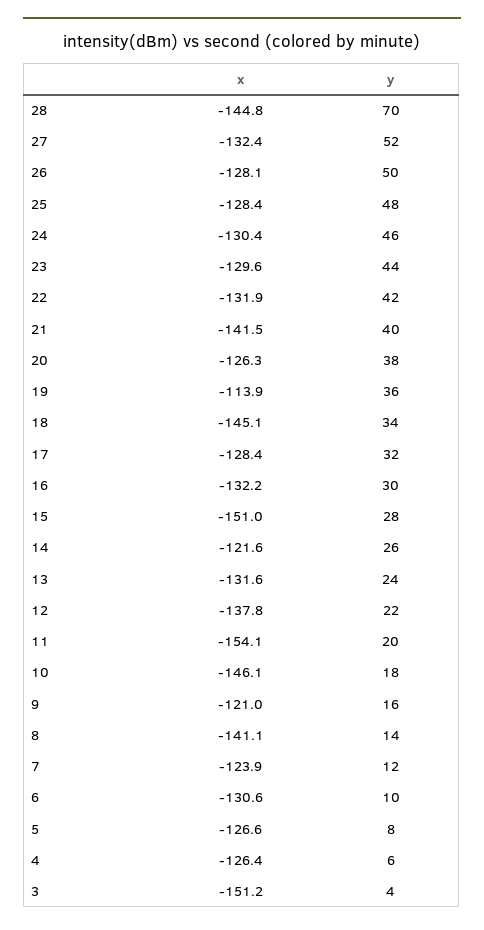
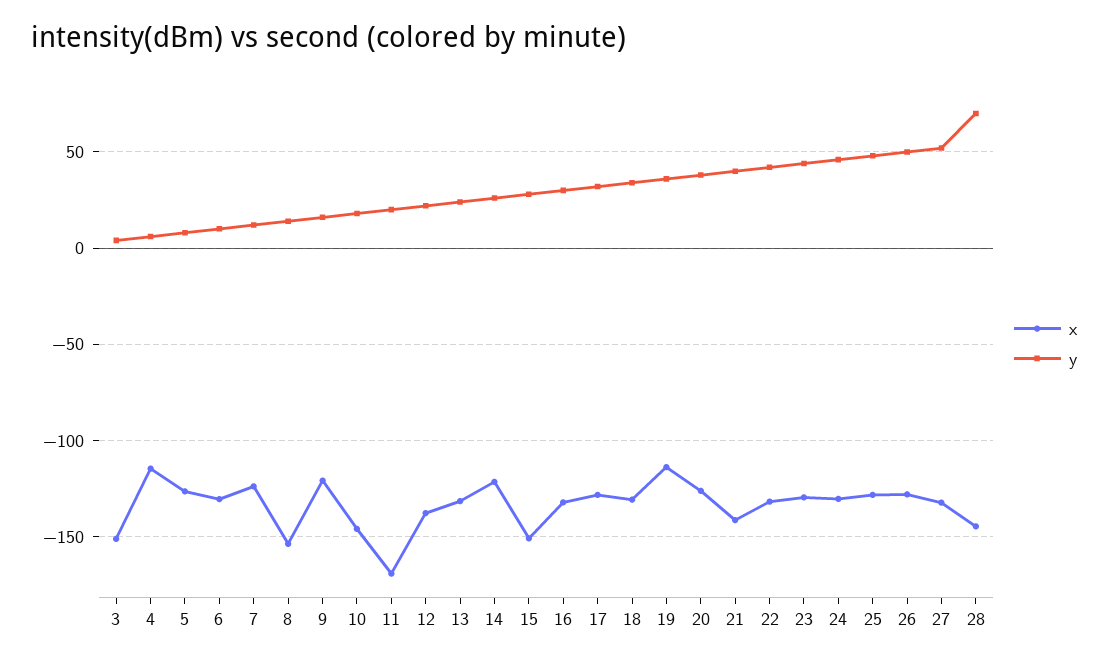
  {
    "x": {
      "28": -144.8,
      "27": -132.4,
      "26": -128.1,
      "25": -128.4,
      "24": -130.4,
      "23": -129.6,
      "22": -131.9,
      "21": -141.5,
      "20": -126.3,
      "19": -113.9,
-     "18": -145.1,
+     "18": -130,
      "17": -128.4,
      "16": -132.2,
      "15": -151,
      "14": -121.6,
      "13": -131.6,
      "12": -137.8,
-     "11": -154.1,
+     "11": -170,
      "10": -146.1,
      "9": -121,
-     "8": -141.1,
+     "8": -155,
      "7": -123.9,
      "6": -130.6,
      "5": -126.6,
-     "4": -126.4,
+     "4": -115,
      "3": -151.2
    },
    "y": {
      "28": 70,
      "27": 52,
      "26": 50,
      "25": 48,
      "24": 46,
      "23": 44,
      "22": 42,
      "21": 40,
      "20": 38,
      "19": 36,
      "18": 34,
      "17": 32,
      "16": 30,
      "15": 28,
      "14": 26,
      "13": 24,
      "12": 22,
      "11": 20,
      "10": 18,
      "9": 16,
      "8": 14,
      "7": 12,
      "6": 10,
      "5": 8,
      "4": 6,
      "3": 4
    }
  }

